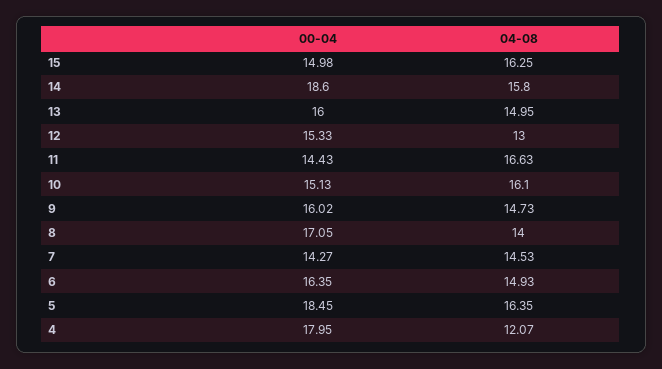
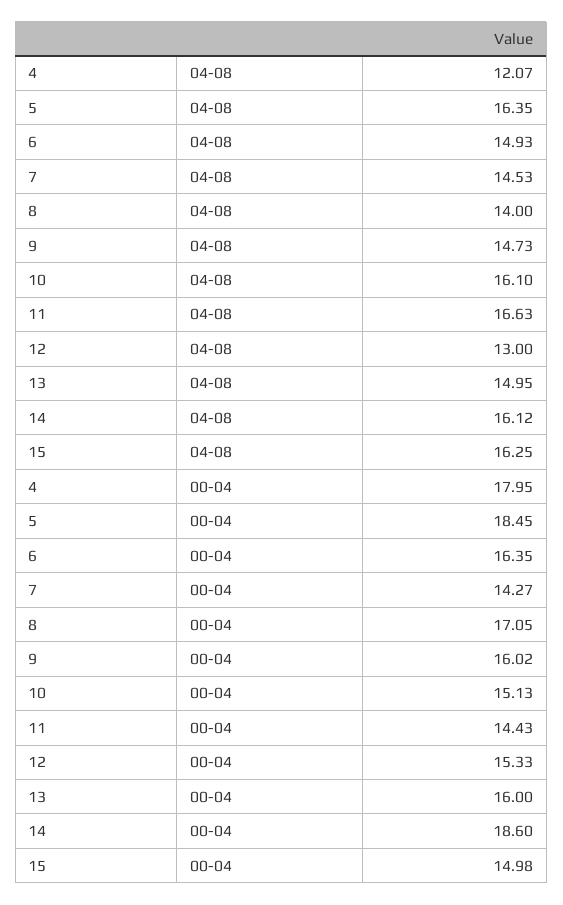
  {
    "00-04": {
      "15": 14.98,
      "14": 18.6,
      "13": 16,
      "12": 15.33,
      "11": 14.43,
      "10": 15.13,
      "9": 16.02,
      "8": 17.05,
      "7": 14.27,
      "6": 16.35,
      "5": 18.45,
      "4": 17.95
    },
    "04-08": {
      "15": 16.25,
-     "14": 15.8,
+     "14": 16.12,
      "13": 14.95,
      "12": 13,
      "11": 16.63,
      "10": 16.1,
      "9": 14.73,
      "8": 14,
      "7": 14.53,
      "6": 14.93,
      "5": 16.35,
      "4": 12.07
    }
  }

